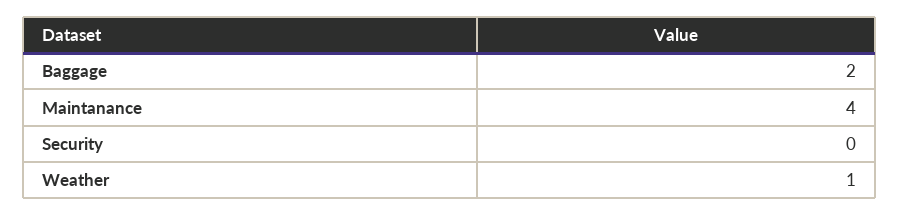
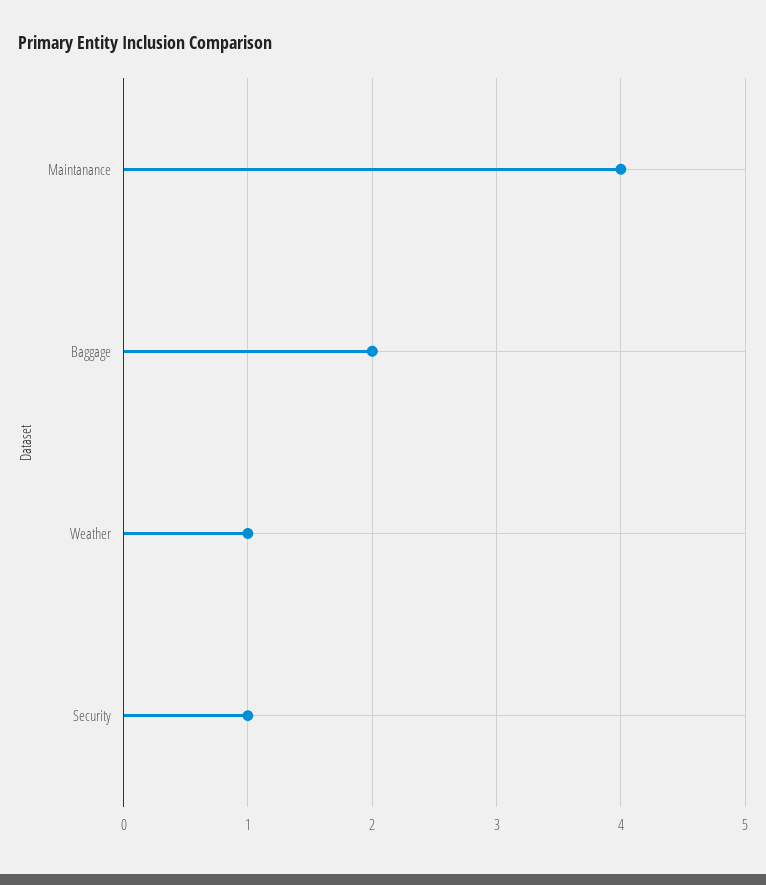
  {
    "Baggage": 2,
    "Maintanance": 4,
-   "Security": 0,
+   "Security": 1,
    "Weather": 1
  }

